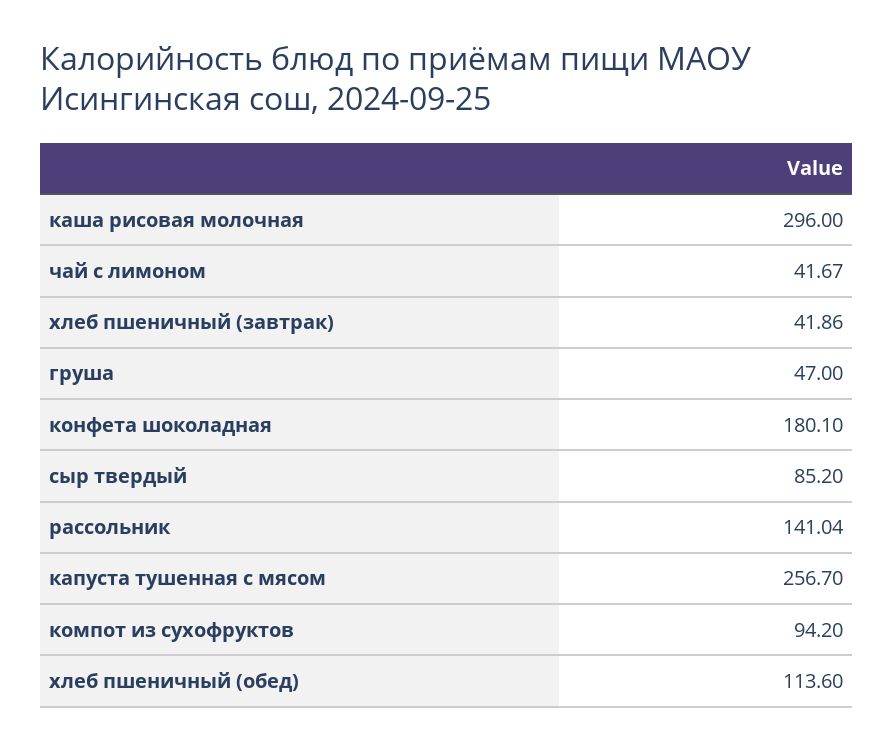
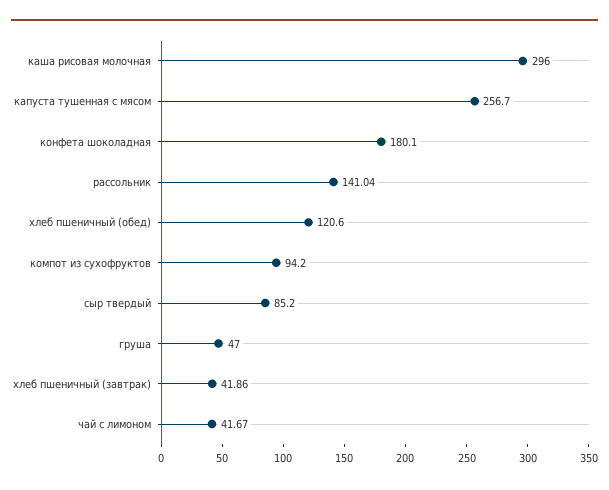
  {
    "каша рисовая молочная": 296,
    "чай с лимоном": 41.67,
    "хлеб пшеничный (завтрак)": 41.86,
    "груша": 47,
    "конфета шоколадная": 180.1,
    "сыр твердый": 85.2,
    "рассольник": 141.04,
    "капуста тушенная с мясом": 256.7,
    "компот из сухофруктов": 94.2,
-   "хлеб пшеничный (обед)": 113.6
+   "хлеб пшеничный (обед)": 120.6
  }

